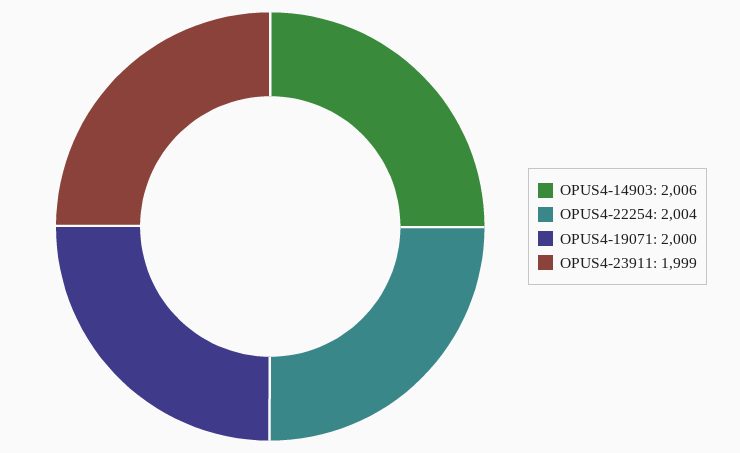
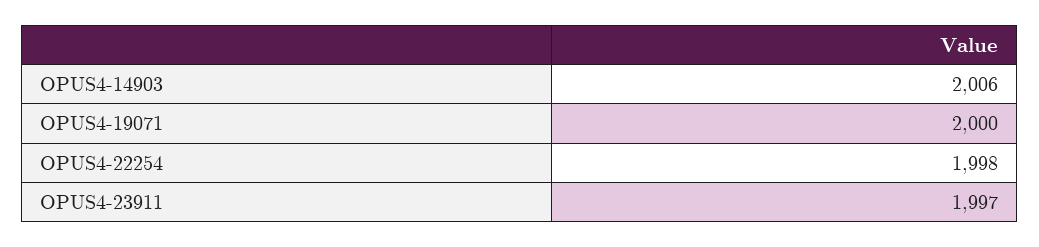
  {
    "OPUS4-14903": 2006,
-   "OPUS4-22254": 2004,
+   "OPUS4-22254": 1998,
    "OPUS4-19071": 2000,
-   "OPUS4-23911": 1999
+   "OPUS4-23911": 1997
  }

